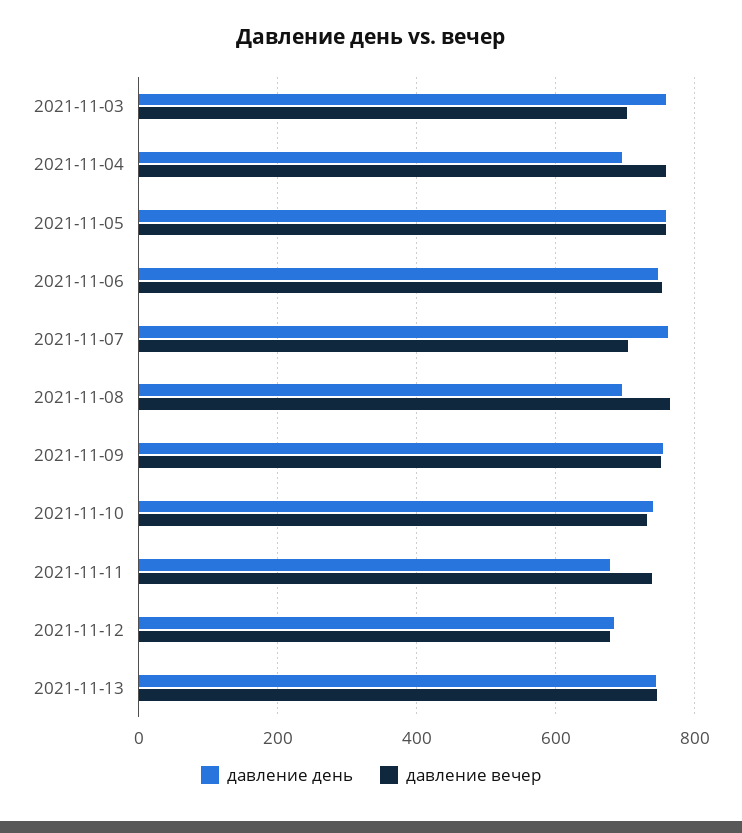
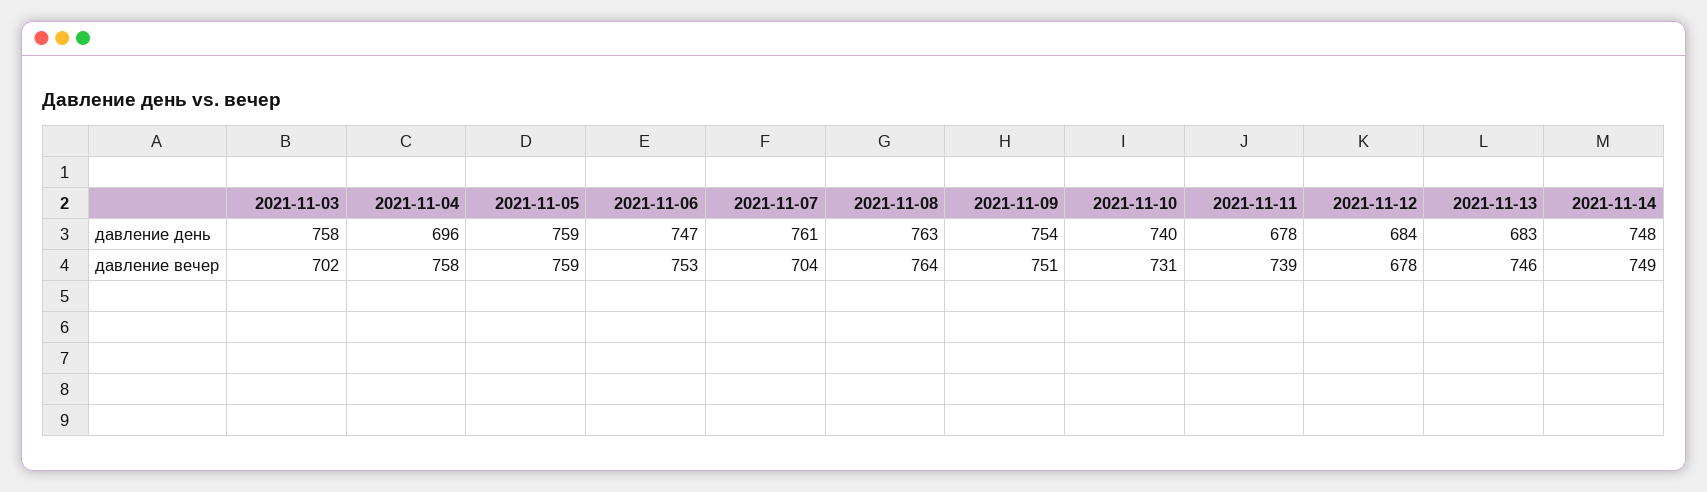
  {
    "давление день": {
      "2021-11-03": 758,
      "2021-11-04": 696,
      "2021-11-05": 759,
      "2021-11-06": 747,
      "2021-11-07": 761,
-     "2021-11-08": 700,
+     "2021-11-08": 763,
      "2021-11-09": 754,
      "2021-11-10": 740,
      "2021-11-11": 678,
      "2021-11-12": 684,
-     "2021-11-13": 740
+     "2021-11-13": 683,
+     "2021-11-14": 748
    },
    "давление вечер": {
      "2021-11-03": 702,
      "2021-11-04": 758,
      "2021-11-05": 759,
      "2021-11-06": 753,
      "2021-11-07": 704,
      "2021-11-08": 764,
      "2021-11-09": 751,
      "2021-11-10": 731,
      "2021-11-11": 739,
      "2021-11-12": 678,
-     "2021-11-13": 746
+     "2021-11-13": 746,
+     "2021-11-14": 749
    }
  }

